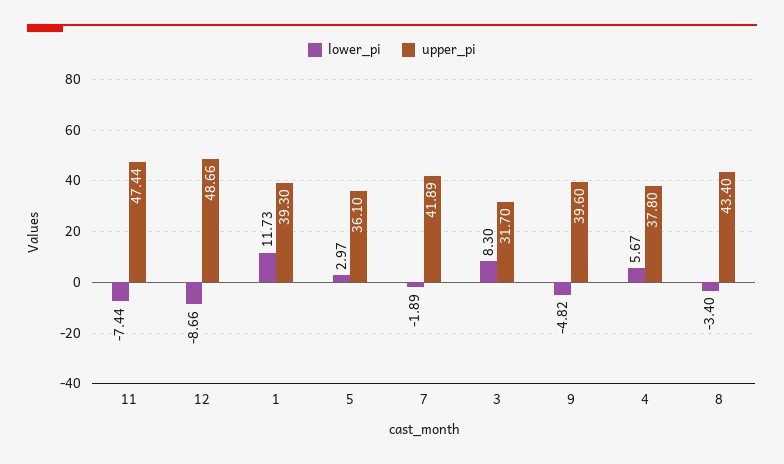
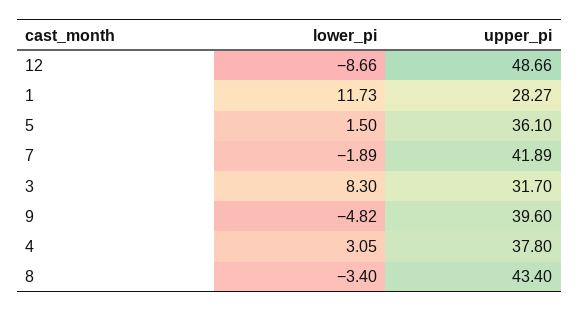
  {
    "lower_pi": {
-     "11": -7.44,
      "12": -8.66,
      "1": 11.73,
-     "5": 2.97,
+     "5": 1.5,
      "7": -1.89,
      "3": 8.3,
      "9": -4.82,
-     "4": 5.67,
+     "4": 3.05,
      "8": -3.4
    },
    "upper_pi": {
-     "11": 47.44,
      "12": 48.66,
-     "1": 39.3,
+     "1": 28.27,
      "5": 36.1,
      "7": 41.89,
      "3": 31.7,
      "9": 39.6,
      "4": 37.8,
      "8": 43.4
    }
  }

